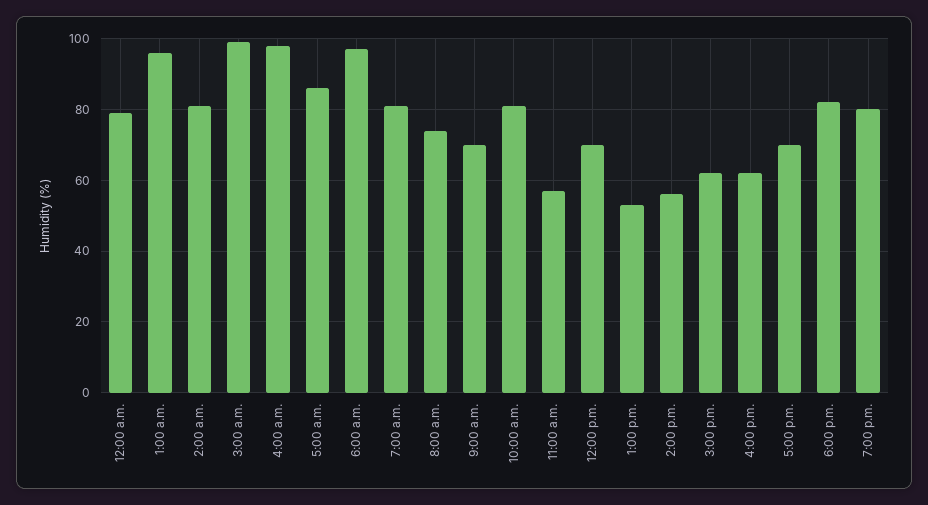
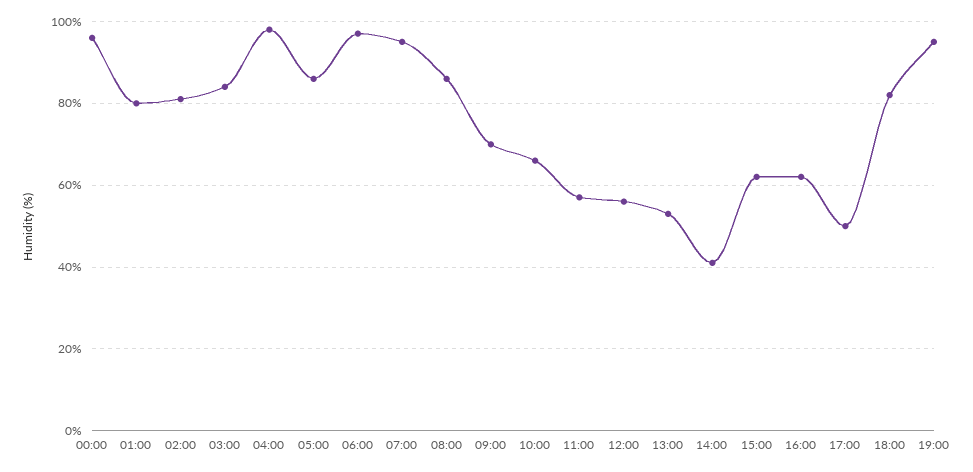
  {
-   "12:00 a.m.": 80,
+   "12:00 a.m.": 95,
-   "1:00 a.m.": 95,
+   "1:00 a.m.": 80,
    "2:00 a.m.": 80,
-   "3:00 a.m.": 100,
+   "3:00 a.m.": 85,
    "4:00 a.m.": 100,
    "5:00 a.m.": 85,
    "6:00 a.m.": 95,
-   "7:00 a.m.": 80,
+   "7:00 a.m.": 95,
-   "8:00 a.m.": 75,
+   "8:00 a.m.": 85,
    "9:00 a.m.": 70,
-   "10:00 a.m.": 80,
+   "10:00 a.m.": 65,
    "11:00 a.m.": 55,
-   "12:00 p.m.": 70,
+   "12:00 p.m.": 55,
    "1:00 p.m.": 55,
-   "2:00 p.m.": 55,
+   "2:00 p.m.": 40,
    "3:00 p.m.": 60,
    "4:00 p.m.": 60,
-   "5:00 p.m.": 70,
+   "5:00 p.m.": 50,
    "6:00 p.m.": 80,
-   "7:00 p.m.": 80
+   "7:00 p.m.": 95
  }

